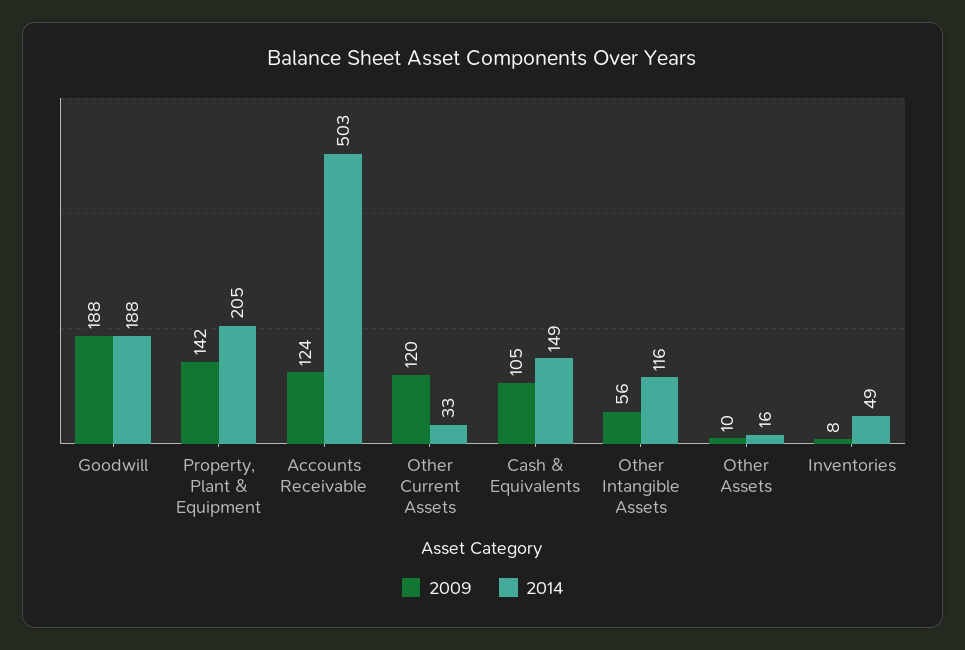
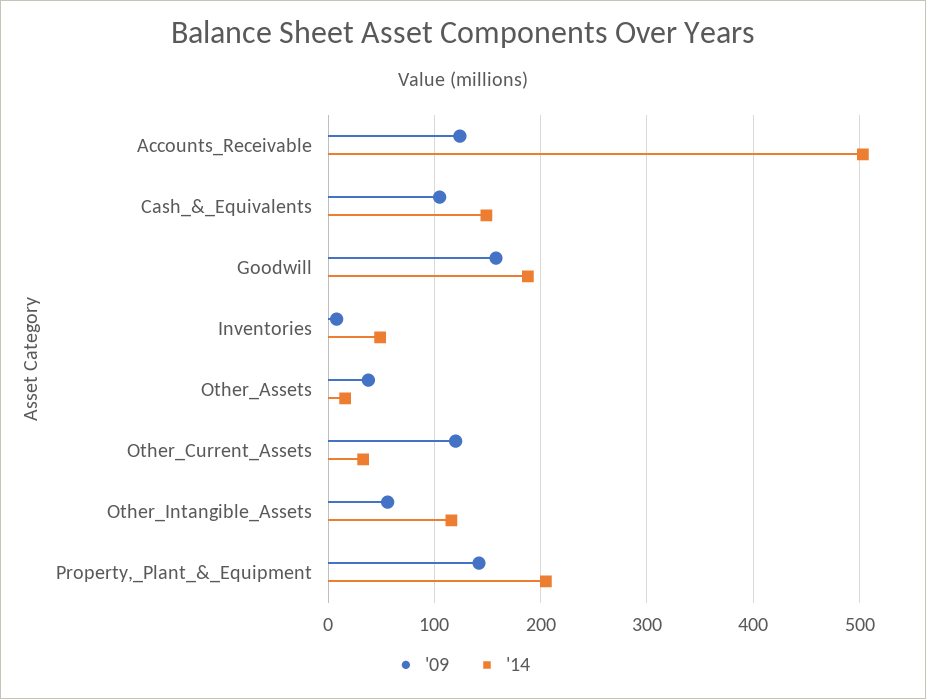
  {
    "2009": {
-     "Goodwill": 188,
+     "Goodwill": 160,
      "Property, Plant & Equipment": 142,
      "Accounts Receivable": 124,
      "Other Current Assets": 120,
      "Cash & Equivalents": 105,
      "Other Intangible Assets": 56,
-     "Other Assets": 10,
+     "Other Assets": 40,
      "Inventories": 8
    },
    "2014": {
      "Goodwill": 188,
      "Property, Plant & Equipment": 205,
      "Accounts Receivable": 503,
      "Other Current Assets": 33,
      "Cash & Equivalents": 149,
      "Other Intangible Assets": 116,
      "Other Assets": 16,
      "Inventories": 49
    }
  }

